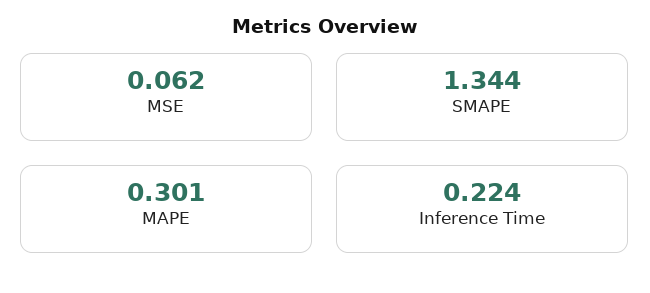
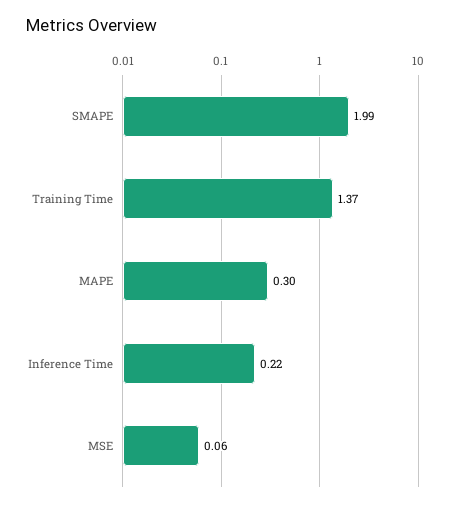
  {
    "MSE": 0.062,
-   "SMAPE": 1.344,
+   "SMAPE": 1.99,
    "MAPE": 0.301,
-   "Inference Time": 0.224
+   "Inference Time": 0.224,
+   "Training Time": 1.37
  }

